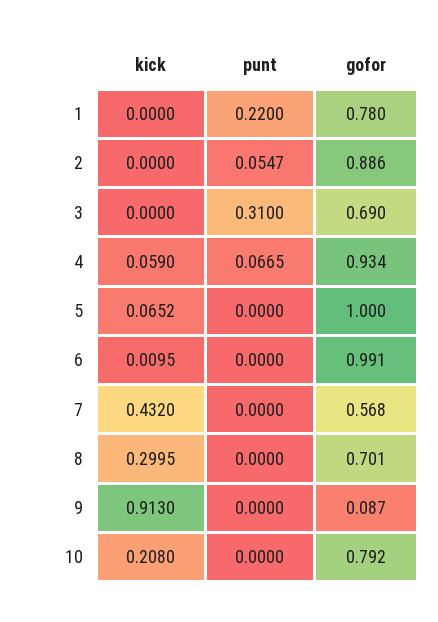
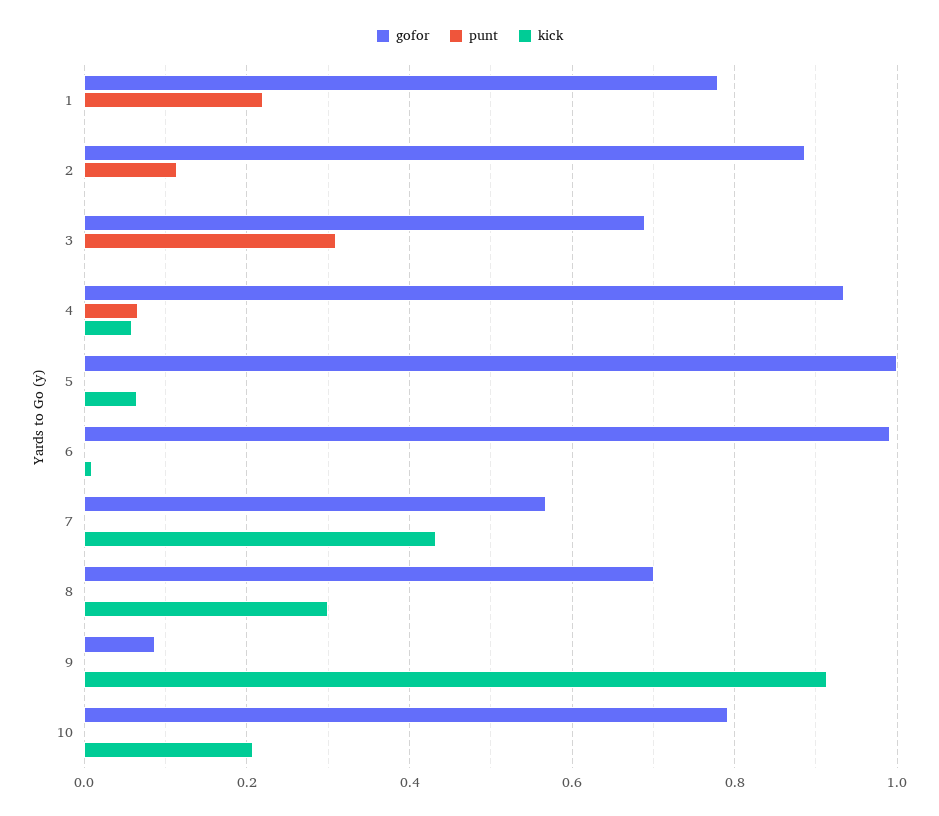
  {
    "kick": {
      "1": 0,
      "2": 0,
      "3": 0,
      "4": 0.059,
      "5": 0.0652,
      "6": 0.0095,
      "7": 0.432,
      "8": 0.2995,
      "9": 0.913,
      "10": 0.208
    },
    "punt": {
      "1": 0.22,
-     "2": 0.0547,
+     "2": 0.12,
      "3": 0.31,
      "4": 0.0665,
      "5": 0,
      "6": 0,
      "7": 0,
      "8": 0,
      "9": 0,
      "10": 0
    },
    "gofor": {
      "1": 0.78,
      "2": 0.886,
      "3": 0.69,
      "4": 0.934,
      "5": 1,
      "6": 0.991,
      "7": 0.568,
      "8": 0.701,
      "9": 0.087,
      "10": 0.792
    }
  }

